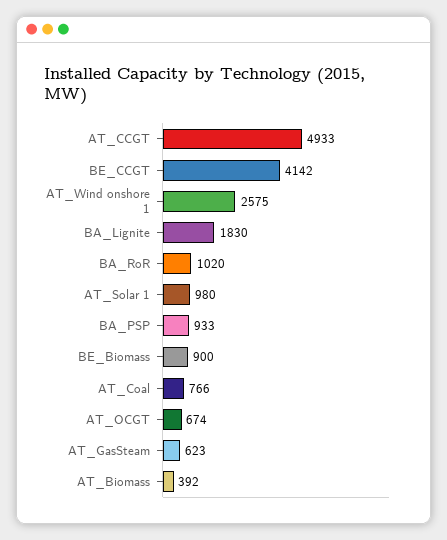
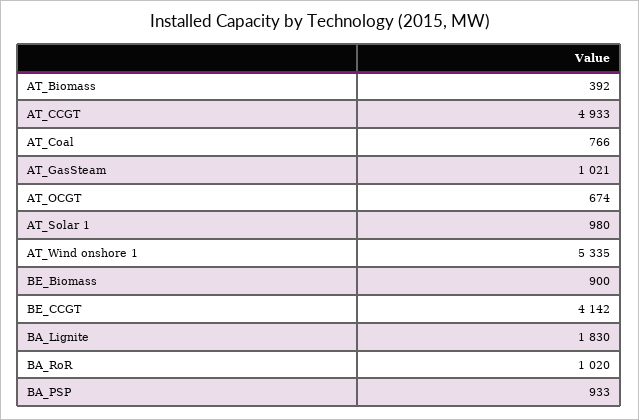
  {
    "AT_CCGT": 4933,
    "BE_CCGT": 4142,
-   "AT_Wind onshore 1": 2575,
+   "AT_Wind onshore 1": 5335,
    "BA_Lignite": 1830,
    "BA_RoR": 1020,
    "AT_Solar 1": 980,
    "BA_PSP": 933,
    "BE_Biomass": 900,
    "AT_Coal": 766,
    "AT_OCGT": 674,
-   "AT_GasSteam": 623,
+   "AT_GasSteam": 1021,
    "AT_Biomass": 392
  }

